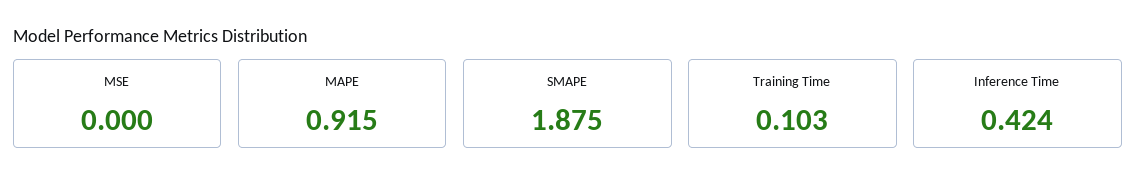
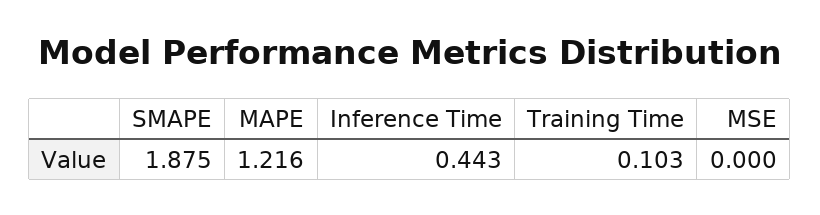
  {
    "MSE": 0,
-   "MAPE": 0.915,
+   "MAPE": 1.216,
    "SMAPE": 1.875,
    "Training Time": 0.103,
-   "Inference Time": 0.424
+   "Inference Time": 0.443
  }

